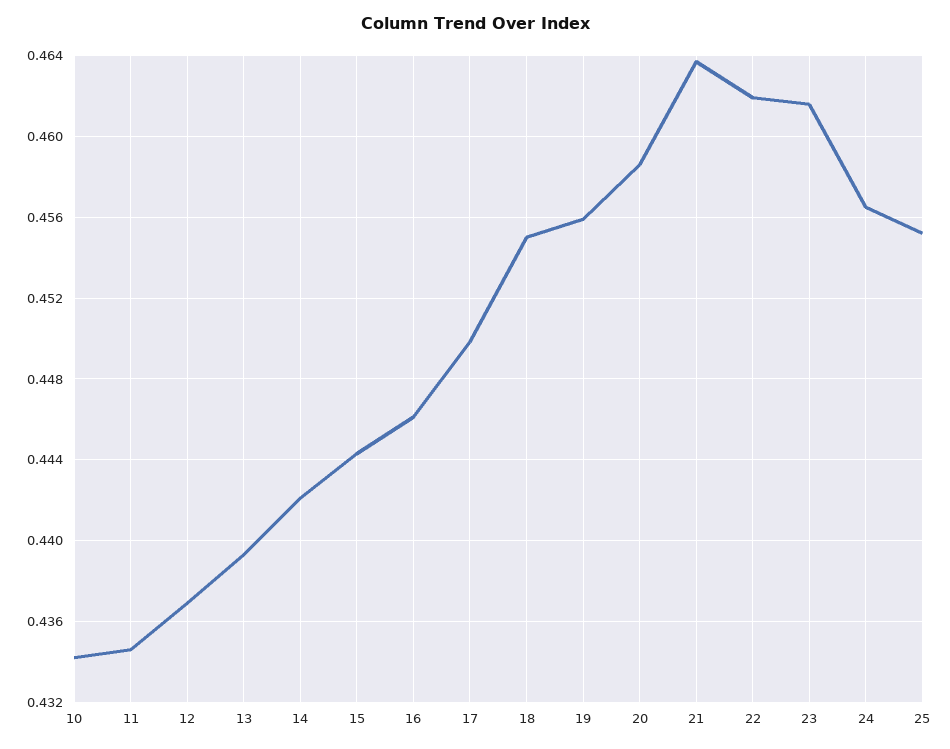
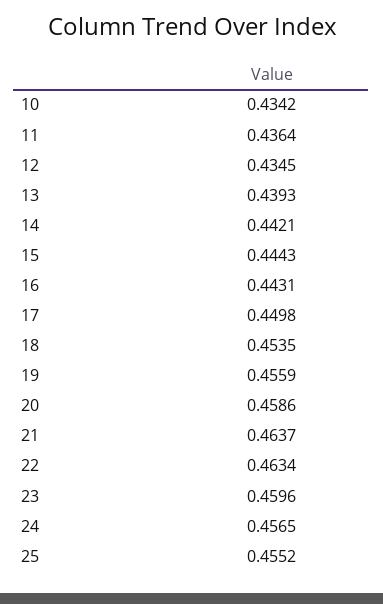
  {
    "10": 0.4342,
-   "11": 0.4345,
+   "11": 0.4364,
-   "12": 0.437,
+   "12": 0.4345,
    "13": 0.4393,
    "14": 0.4421,
    "15": 0.4443,
-   "16": 0.446,
+   "16": 0.4431,
    "17": 0.4498,
-   "18": 0.455,
+   "18": 0.4535,
    "19": 0.4559,
    "20": 0.4586,
    "21": 0.4637,
-   "22": 0.462,
+   "22": 0.4634,
-   "23": 0.4615,
+   "23": 0.4596,
    "24": 0.4565,
    "25": 0.4552
  }

